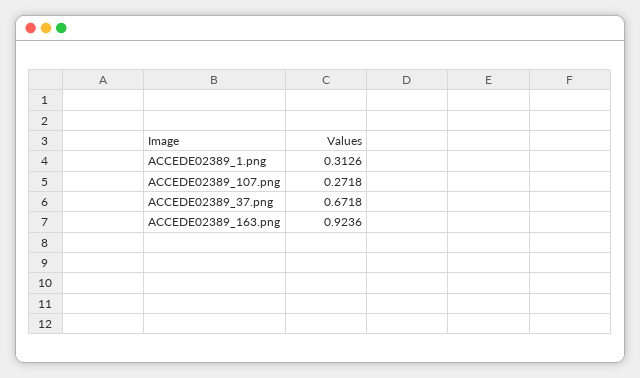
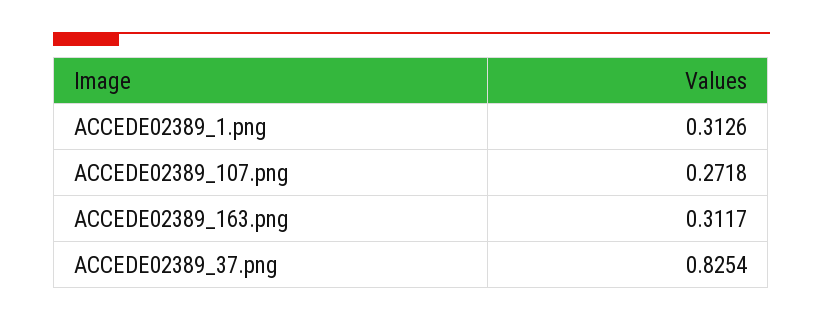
  {
    "ACCEDE02389_1.png": 0.3126,
    "ACCEDE02389_107.png": 0.2718,
-   "ACCEDE02389_37.png": 0.6718,
+   "ACCEDE02389_37.png": 0.8254,
-   "ACCEDE02389_163.png": 0.9236
+   "ACCEDE02389_163.png": 0.3117
  }

